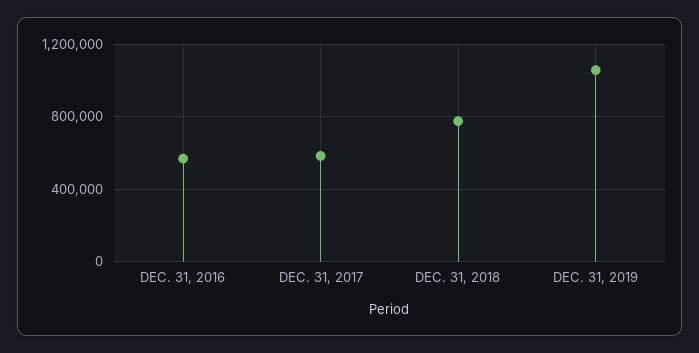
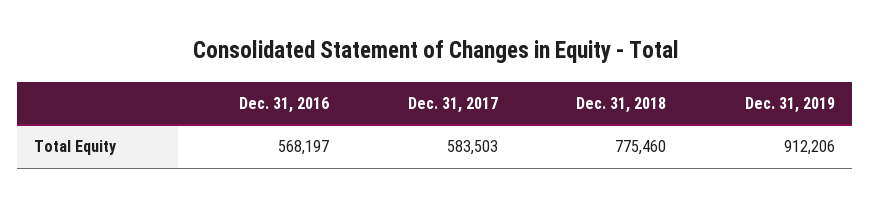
  {
    "DEC. 31, 2016": 568197,
    "DEC. 31, 2017": 583503,
    "DEC. 31, 2018": 775460,
-   "DEC. 31, 2019": 1050000
+   "DEC. 31, 2019": 912206
  }

